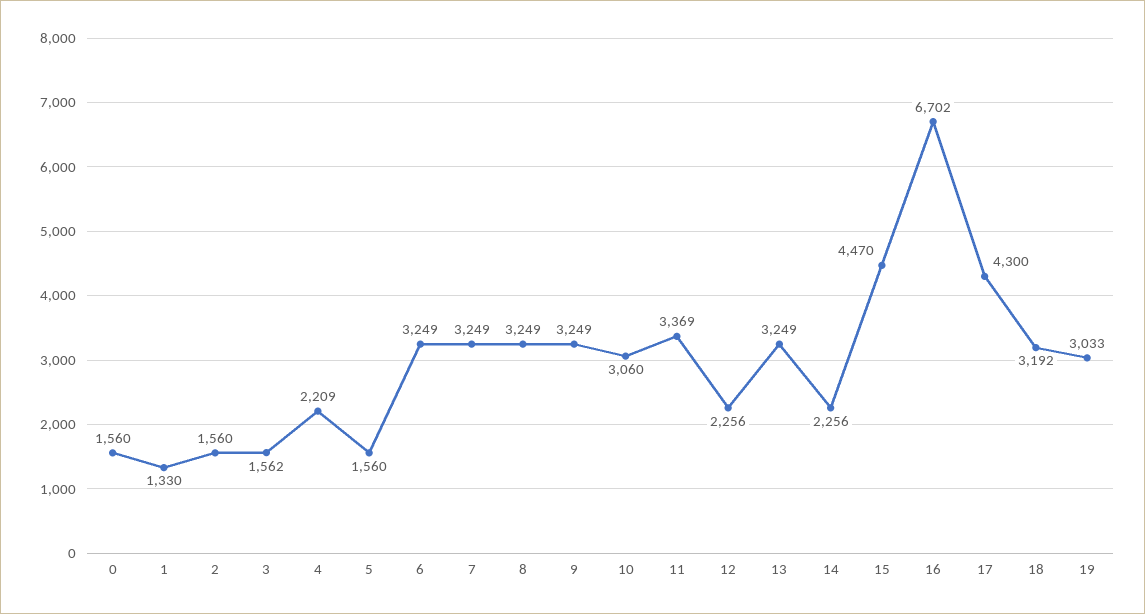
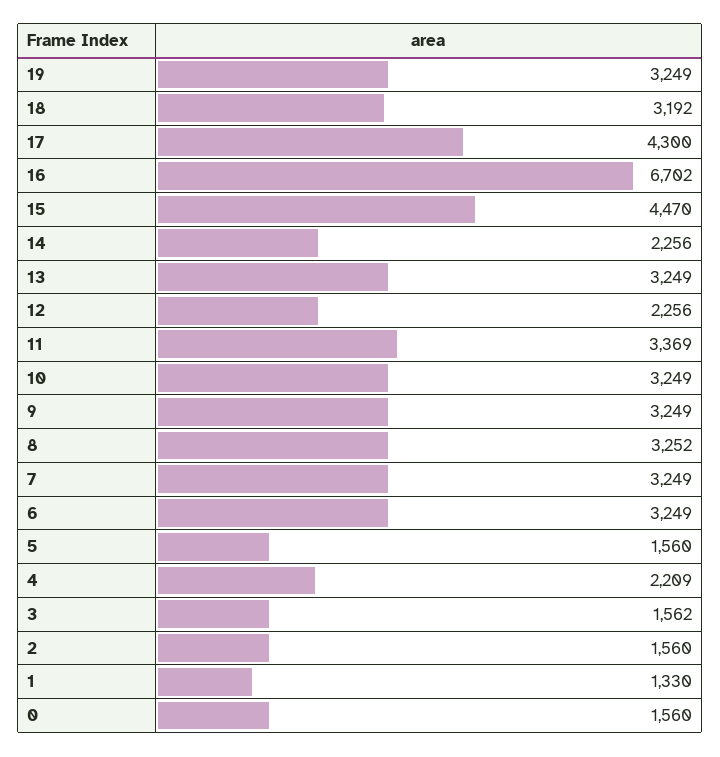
  {
    "0": 1560,
    "1": 1330,
    "2": 1560,
    "3": 1562,
    "4": 2209,
    "5": 1560,
    "6": 3249,
    "7": 3249,
-   "8": 3249,
+   "8": 3252,
    "9": 3249,
-   "10": 3060,
+   "10": 3249,
    "11": 3369,
    "12": 2256,
    "13": 3249,
    "14": 2256,
    "15": 4470,
    "16": 6702,
    "17": 4300,
    "18": 3192,
-   "19": 3033
+   "19": 3249
  }

